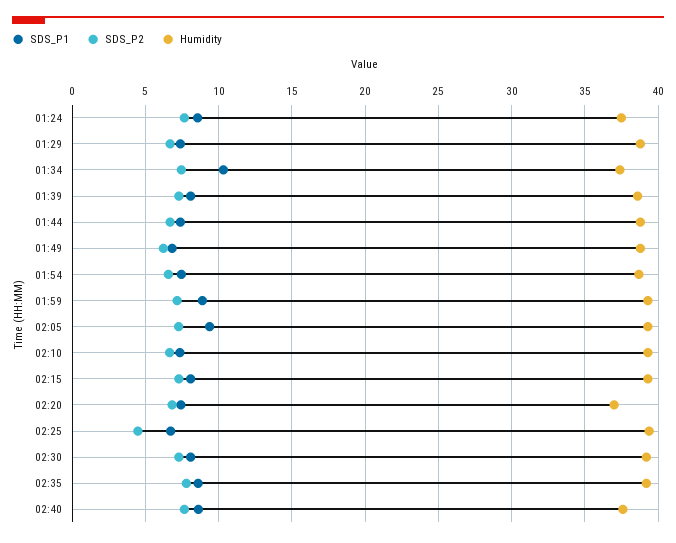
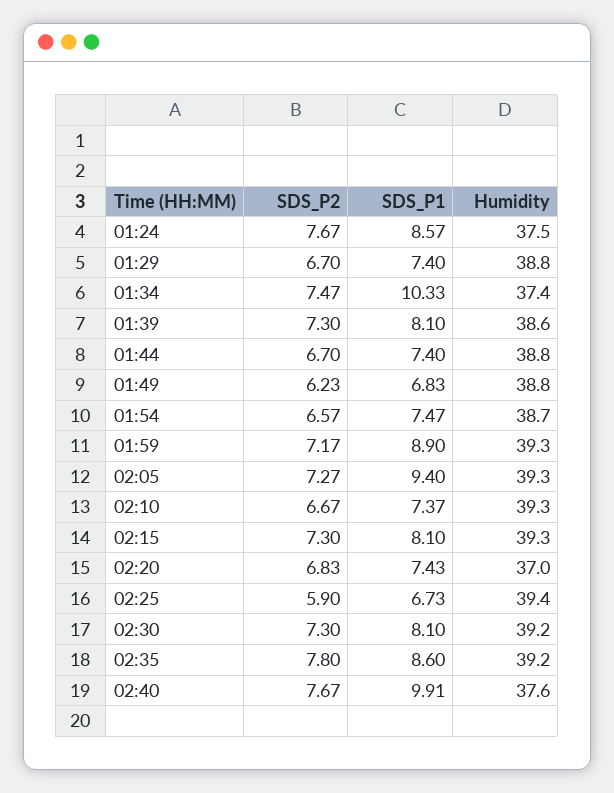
  {
    "SDS_P1": {
      "01:24": 8.57,
      "01:29": 7.4,
      "01:34": 10.33,
      "01:39": 8.1,
      "01:44": 7.4,
      "01:49": 6.83,
      "01:54": 7.47,
      "01:59": 8.9,
      "02:05": 9.4,
      "02:10": 7.37,
      "02:15": 8.1,
      "02:20": 7.43,
      "02:25": 6.73,
      "02:30": 8.1,
      "02:35": 8.6,
-     "02:40": 8.5
+     "02:40": 9.91
    },
    "SDS_P2": {
      "01:24": 7.67,
      "01:29": 6.7,
      "01:34": 7.47,
      "01:39": 7.3,
      "01:44": 6.7,
      "01:49": 6.23,
      "01:54": 6.57,
      "01:59": 7.17,
      "02:05": 7.27,
      "02:10": 6.67,
      "02:15": 7.3,
      "02:20": 6.83,
-     "02:25": 4.5,
+     "02:25": 5.9,
      "02:30": 7.3,
      "02:35": 7.8,
      "02:40": 7.67
    },
    "Humidity": {
      "01:24": 37.5,
      "01:29": 38.8,
      "01:34": 37.4,
      "01:39": 38.6,
      "01:44": 38.8,
      "01:49": 38.8,
      "01:54": 38.7,
      "01:59": 39.3,
      "02:05": 39.3,
      "02:10": 39.3,
      "02:15": 39.3,
      "02:20": 37,
      "02:25": 39.4,
      "02:30": 39.2,
      "02:35": 39.2,
      "02:40": 37.6
    }
  }

